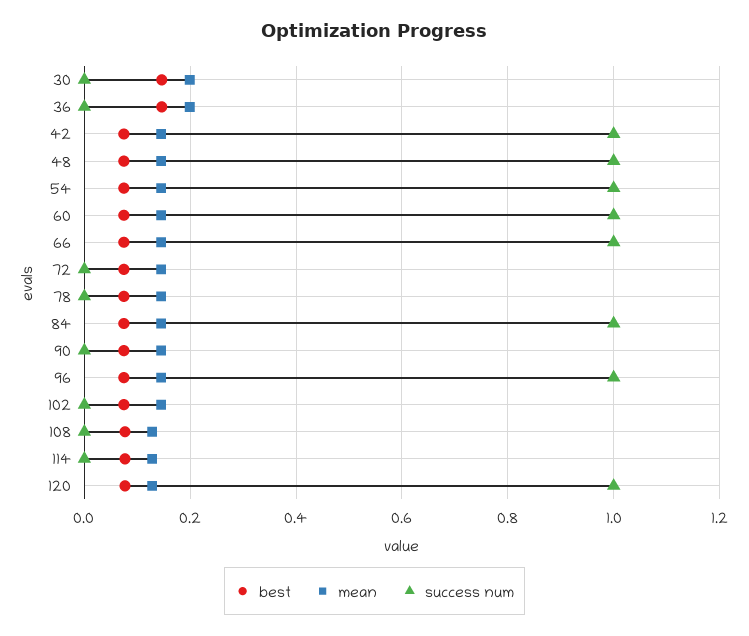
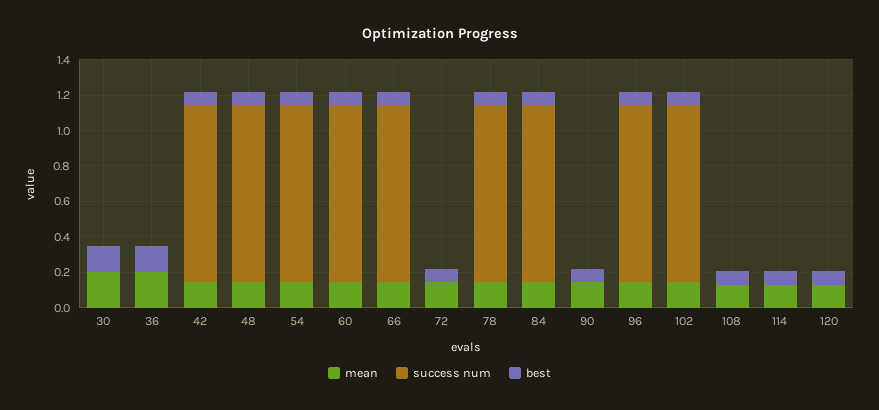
  {
    "best": {
      "30": 0.14,
      "36": 0.14,
      "42": 0.08,
      "48": 0.08,
      "54": 0.08,
      "60": 0.08,
      "66": 0.08,
      "72": 0.08,
      "78": 0.08,
      "84": 0.08,
      "90": 0.08,
      "96": 0.08,
      "102": 0.08,
      "108": 0.08,
      "114": 0.08,
      "120": 0.08
    },
    "mean": {
      "30": 0.2,
      "36": 0.2,
      "42": 0.14,
      "48": 0.14,
      "54": 0.14,
      "60": 0.14,
      "66": 0.14,
      "72": 0.14,
      "78": 0.14,
      "84": 0.14,
      "90": 0.14,
      "96": 0.14,
      "102": 0.14,
      "108": 0.12,
      "114": 0.12,
      "120": 0.12
    },
    "success num": {
      "30": 0,
      "36": 0,
      "42": 1,
      "48": 1,
      "54": 1,
      "60": 1,
      "66": 1,
      "72": 0,
-     "78": 0,
+     "78": 1,
      "84": 1,
      "90": 0,
      "96": 1,
-     "102": 0,
+     "102": 1,
      "108": 0,
      "114": 0,
-     "120": 1
+     "120": 0
    }
  }

